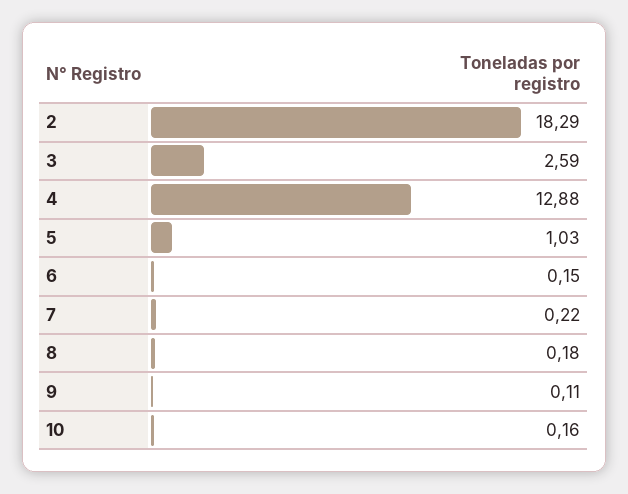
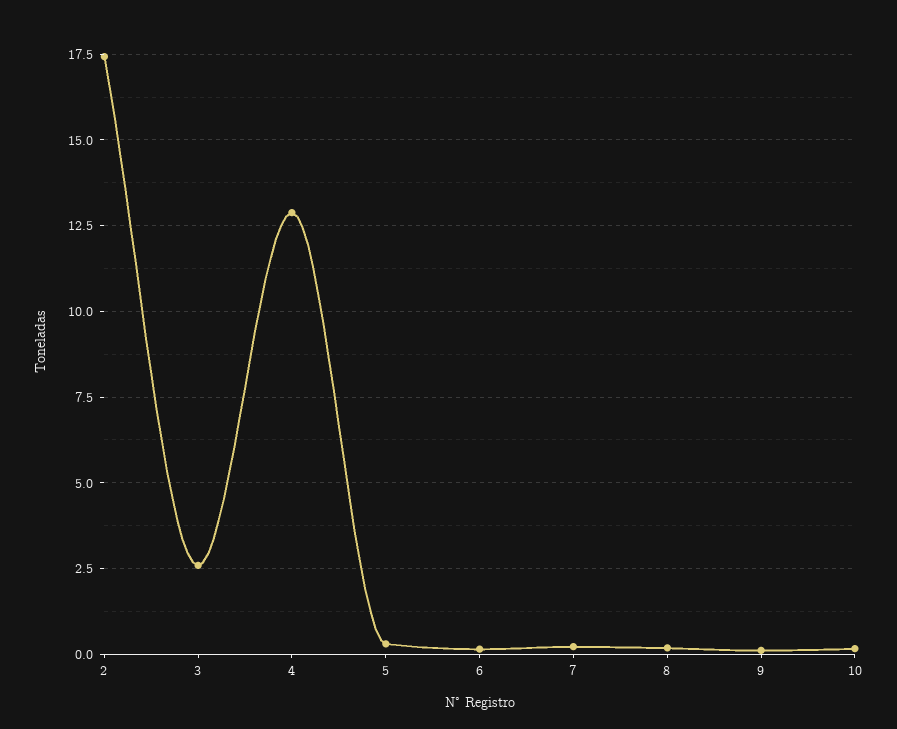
  {
-   "2": 18.29,
+   "2": 17.5,
    "3": 2.59,
    "4": 12.88,
-   "5": 1.03,
+   "5": 0.25,
    "6": 0.15,
    "7": 0.22,
    "8": 0.18,
    "9": 0.11,
    "10": 0.16
  }

